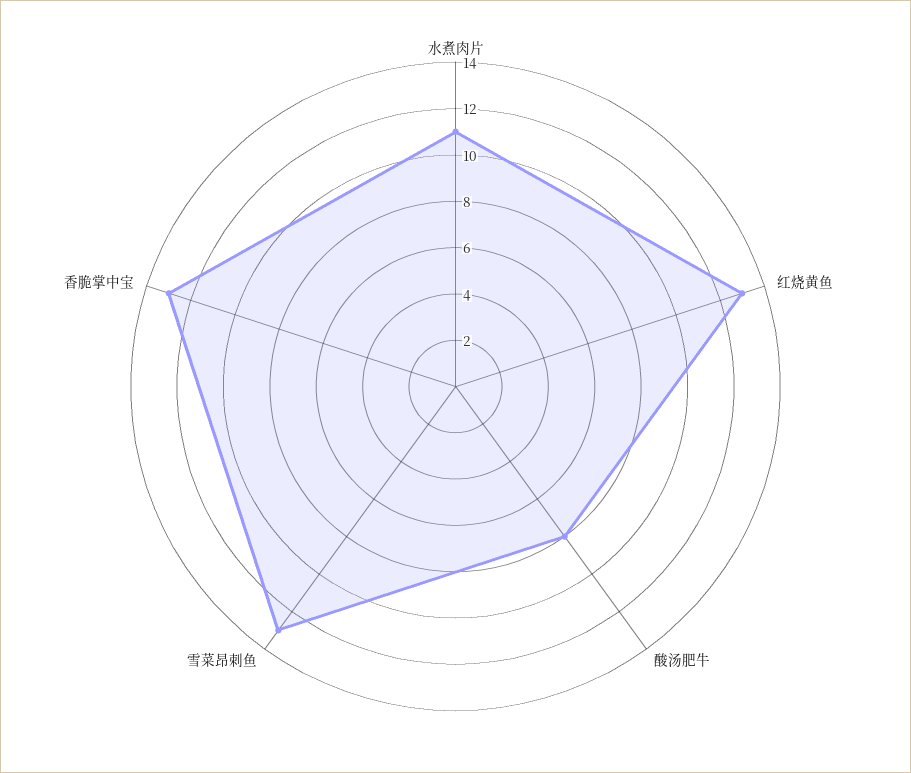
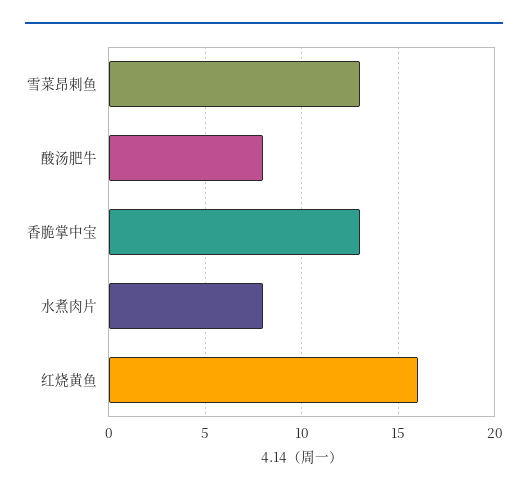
  {
-   "水煮肉片": 11,
+   "水煮肉片": 8,
-   "红烧黄鱼": 13,
+   "红烧黄鱼": 16,
    "酸汤肥牛": 8,
    "雪菜昂刺鱼": 13,
    "香脆掌中宝": 13
  }

